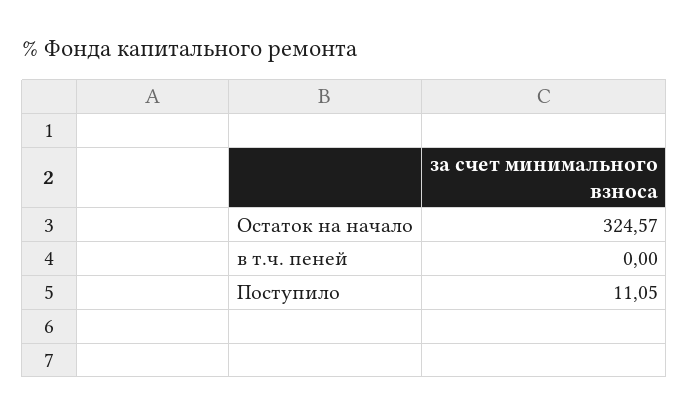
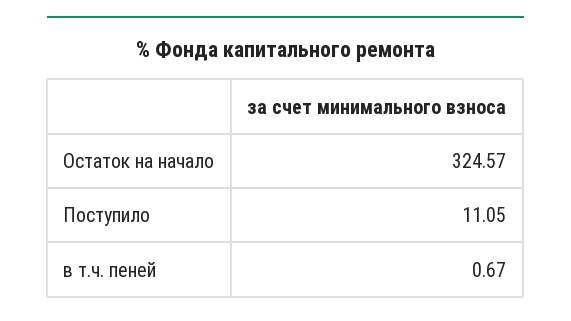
  {
    "Остаток на начало": 324.57,
-   "в т.ч. пеней": 0,
+   "в т.ч. пеней": 0.67,
    "Поступило": 11.05
  }

